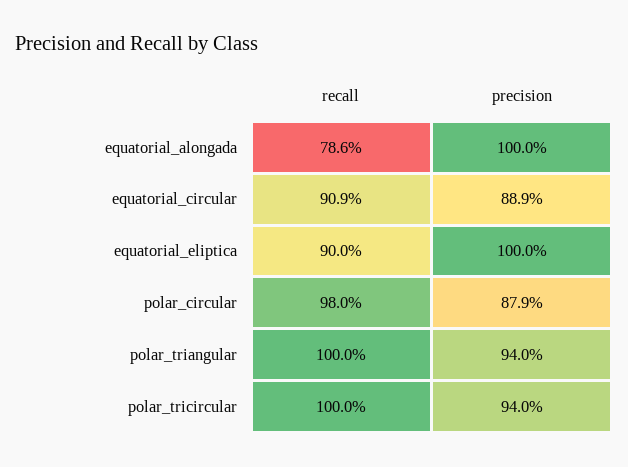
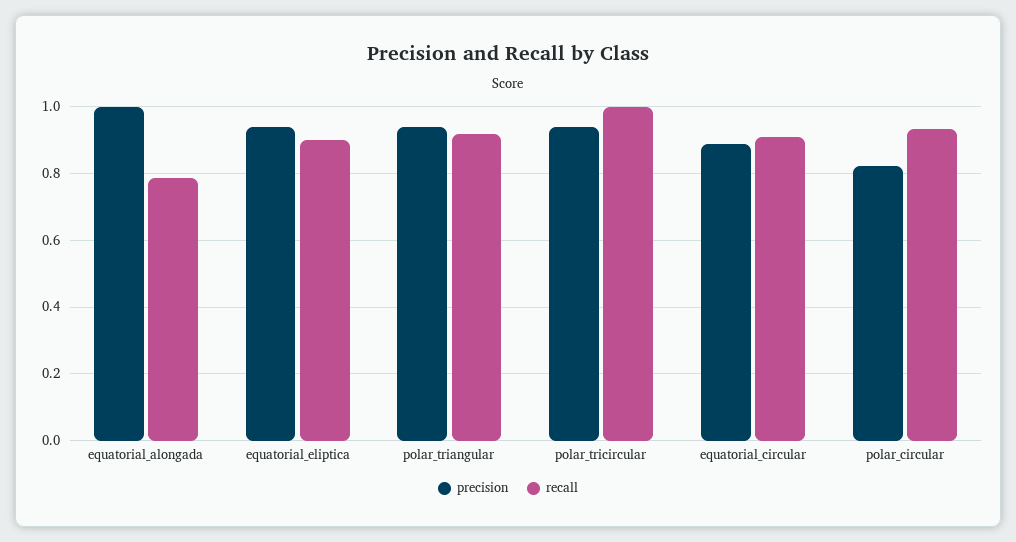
  {
    "recall": {
      "equatorial_alongada": 0.786,
      "equatorial_circular": 0.909,
      "equatorial_eliptica": 0.9,
-     "polar_circular": 0.98,
+     "polar_circular": 0.94,
-     "polar_triangular": 1,
+     "polar_triangular": 0.92,
      "polar_tricircular": 1
    },
    "precision": {
      "equatorial_alongada": 1,
      "equatorial_circular": 0.889,
-     "equatorial_eliptica": 1,
+     "equatorial_eliptica": 0.94,
-     "polar_circular": 0.879,
+     "polar_circular": 0.82,
      "polar_triangular": 0.94,
      "polar_tricircular": 0.94
    }
  }

